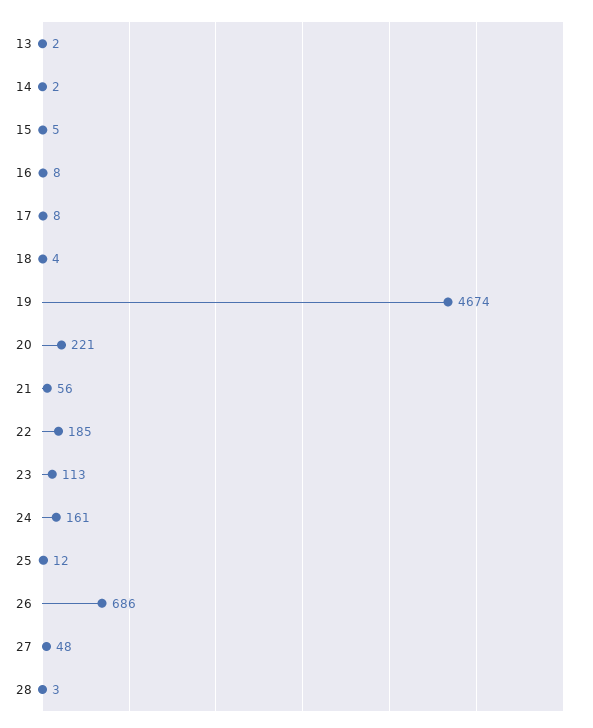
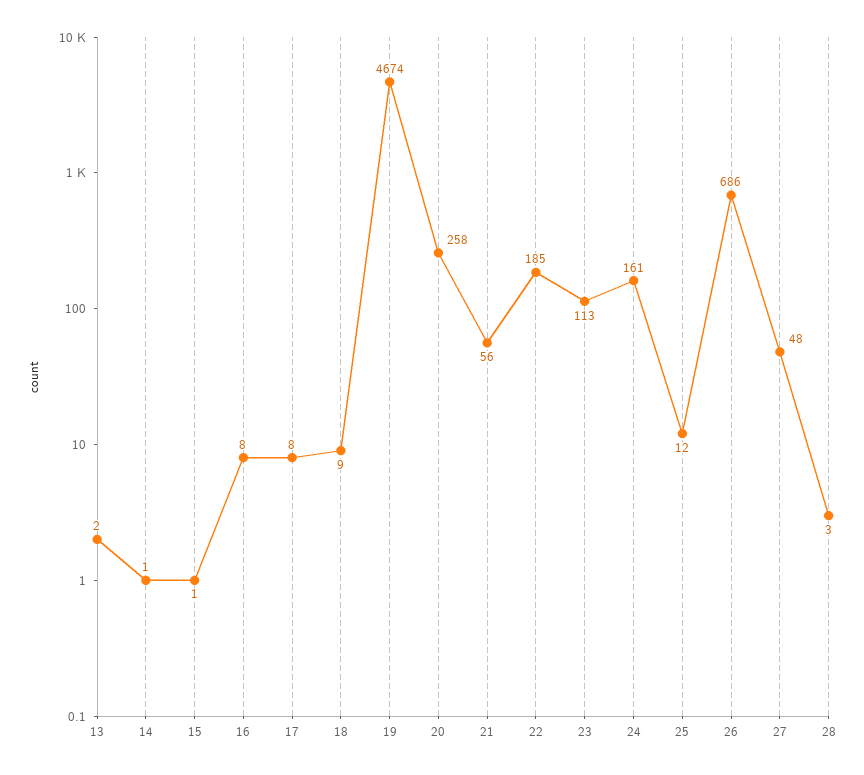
  {
    "13": 2,
-   "14": 2,
+   "14": 1,
-   "15": 5,
+   "15": 1,
    "16": 8,
    "17": 8,
-   "18": 4,
+   "18": 9,
    "19": 4674,
-   "20": 221,
+   "20": 258,
    "21": 56,
    "22": 185,
    "23": 113,
    "24": 161,
    "25": 12,
    "26": 686,
    "27": 48,
    "28": 3
  }

